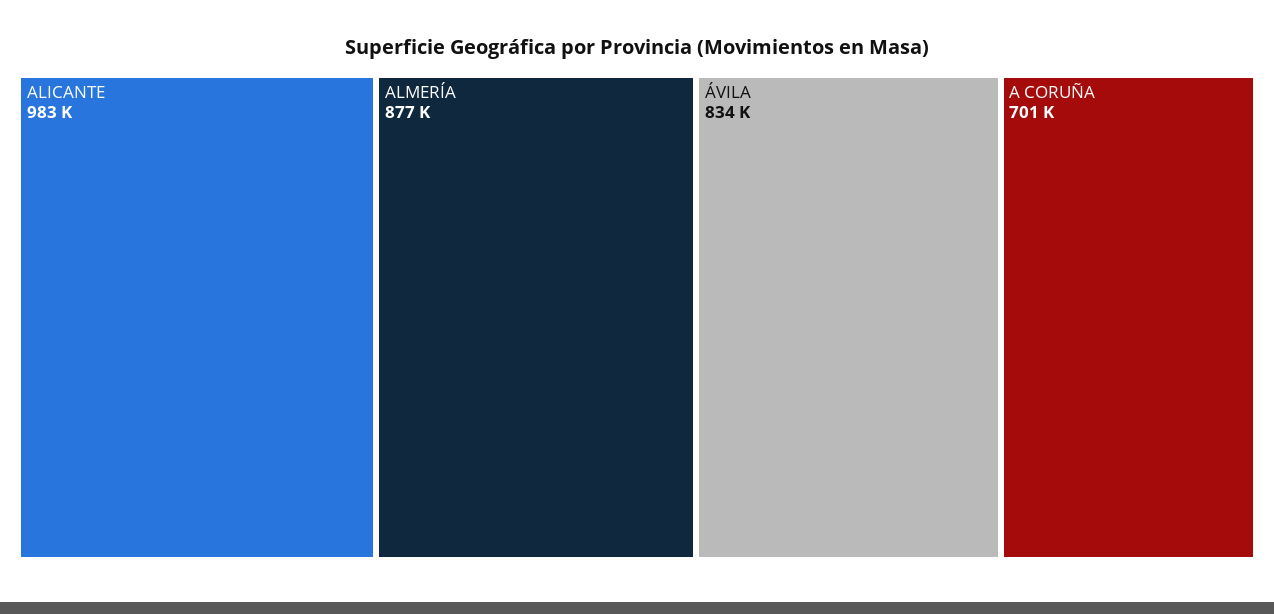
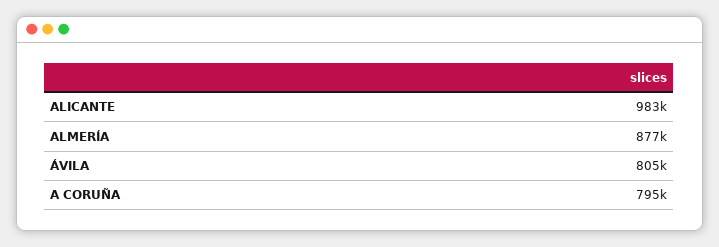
  {
    "ALICANTE": 983000,
    "ALMERÍA": 877000,
-   "ÁVILA": 834000,
+   "ÁVILA": 805000,
-   "A CORUÑA": 701000
+   "A CORUÑA": 795000
  }

